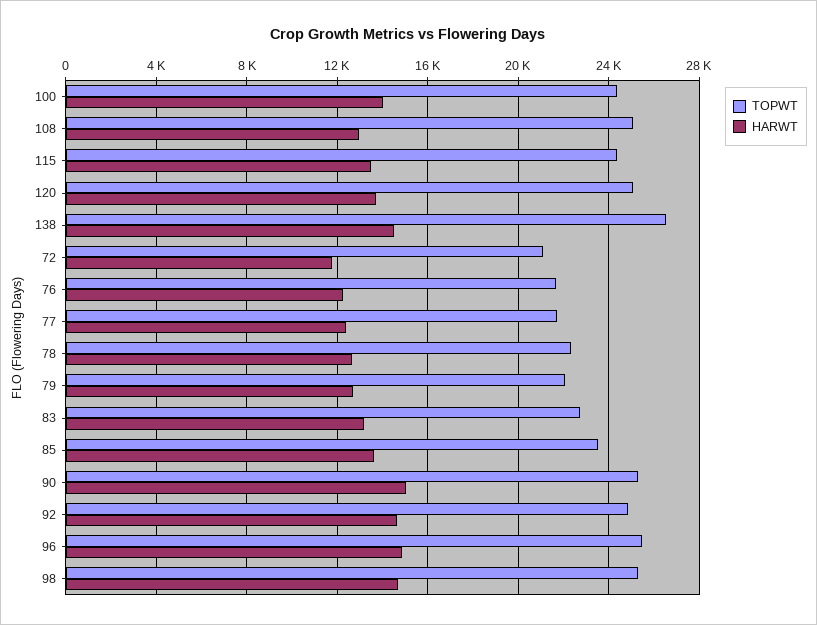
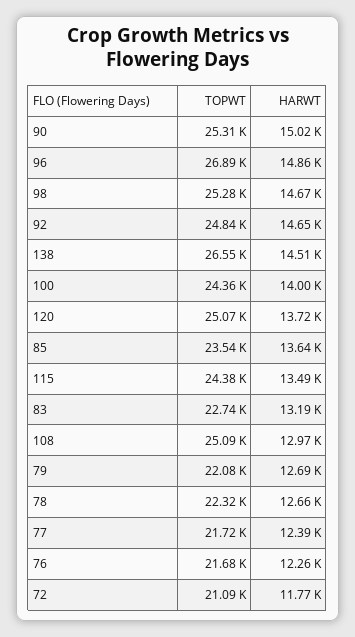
  {
    "TOPWT": {
      "100": 24360,
      "108": 25090,
      "115": 24380,
      "120": 25070,
      "138": 26550,
      "72": 21090,
      "76": 21680,
      "77": 21720,
      "78": 22320,
      "79": 22080,
      "83": 22740,
      "85": 23540,
      "90": 25310,
      "92": 24840,
-     "96": 25500,
+     "96": 26890,
      "98": 25280
    },
    "HARWT": {
      "100": 14000,
      "108": 12970,
      "115": 13490,
      "120": 13720,
      "138": 14510,
      "72": 11770,
      "76": 12260,
      "77": 12390,
      "78": 12660,
      "79": 12690,
      "83": 13190,
      "85": 13640,
      "90": 15020,
      "92": 14650,
      "96": 14860,
      "98": 14670
    }
  }

